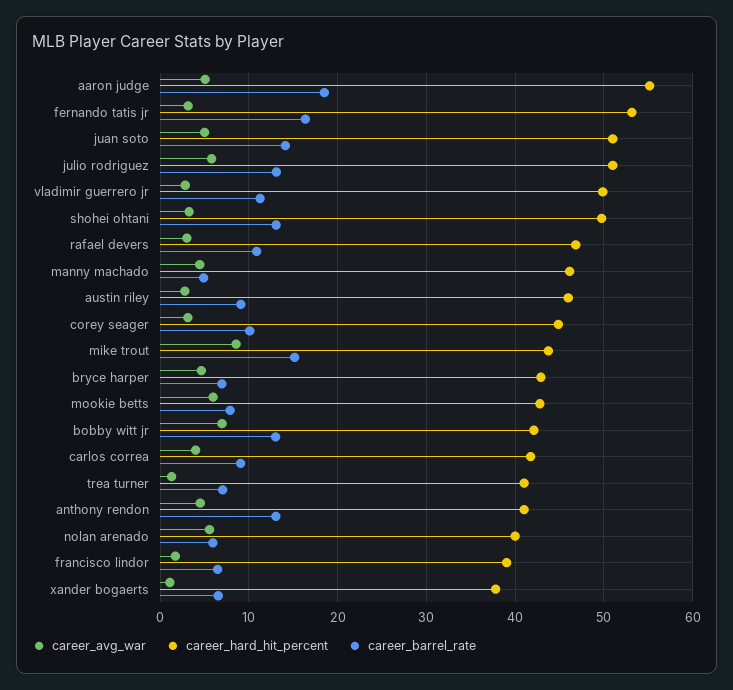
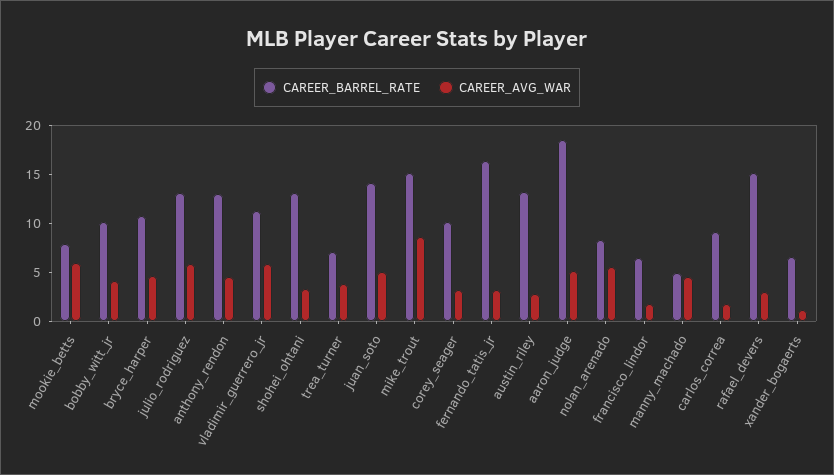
  {
    "career_avg_war": {
      "aaron judge": 5,
      "fernando tatis jr": 3,
      "juan soto": 5,
      "julio rodriguez": 6,
-     "vladimir guerrero jr": 3,
+     "vladimir guerrero jr": 6,
      "shohei ohtani": 3,
      "rafael devers": 3,
      "manny machado": 4,
      "austin riley": 3,
      "corey seager": 3,
      "mike trout": 9,
      "bryce harper": 5,
      "mookie betts": 6,
-     "bobby witt jr": 7,
+     "bobby witt jr": 4,
-     "carlos correa": 4,
+     "carlos correa": 2,
-     "trea turner": 1,
+     "trea turner": 4,
      "anthony rendon": 5,
      "nolan arenado": 6,
      "francisco lindor": 2,
      "xander bogaerts": 1
    },
-   "career_hard_hit_percent": {
-     "aaron judge": 55,
-     "fernando tatis jr": 53,
-     "juan soto": 51,
-     "julio rodriguez": 51,
-     "vladimir guerrero jr": 50,
-     "shohei ohtani": 50,
-     "rafael devers": 47,
-     "manny machado": 46,
-     "austin riley": 46,
-     "corey seager": 45,
-     "mike trout": 44,
-     "bryce harper": 43,
-     "mookie betts": 43,
-     "bobby witt jr": 42,
-     "carlos correa": 42,
-     "trea turner": 41,
-     "anthony rendon": 41,
-     "nolan arenado": 40,
-     "francisco lindor": 39,
-     "xander bogaerts": 38
-   },
    "career_barrel_rate": {
      "aaron judge": 18,
      "fernando tatis jr": 16,
      "juan soto": 14,
      "julio rodriguez": 13,
      "vladimir guerrero jr": 11,
      "shohei ohtani": 13,
-     "rafael devers": 11,
+     "rafael devers": 15,
      "manny machado": 5,
-     "austin riley": 9,
+     "austin riley": 13,
      "corey seager": 10,
      "mike trout": 15,
-     "bryce harper": 7,
+     "bryce harper": 11,
      "mookie betts": 8,
-     "bobby witt jr": 13,
+     "bobby witt jr": 10,
      "carlos correa": 9,
      "trea turner": 7,
      "anthony rendon": 13,
-     "nolan arenado": 6,
+     "nolan arenado": 8,
      "francisco lindor": 6,
      "xander bogaerts": 7
    }
  }

